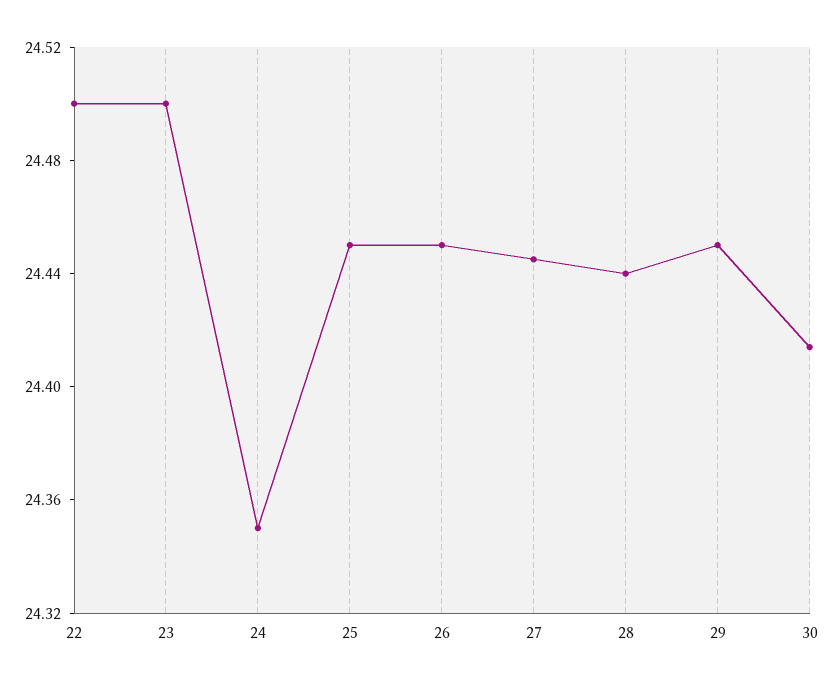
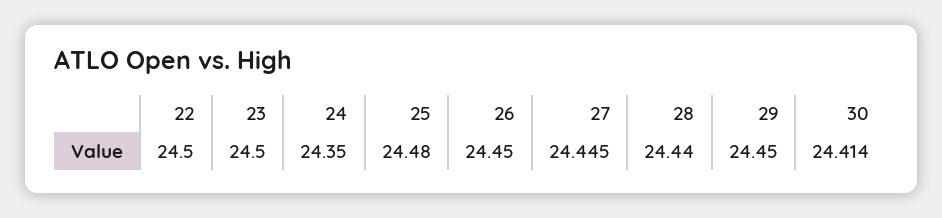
  {
    "22": 24.5,
    "23": 24.5,
    "24": 24.35,
-   "25": 24.45,
+   "25": 24.48,
    "26": 24.45,
    "27": 24.445,
    "28": 24.44,
    "29": 24.45,
    "30": 24.414
  }

